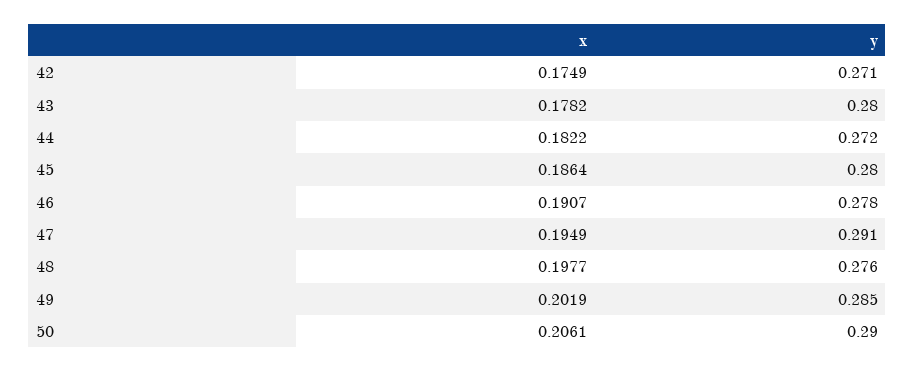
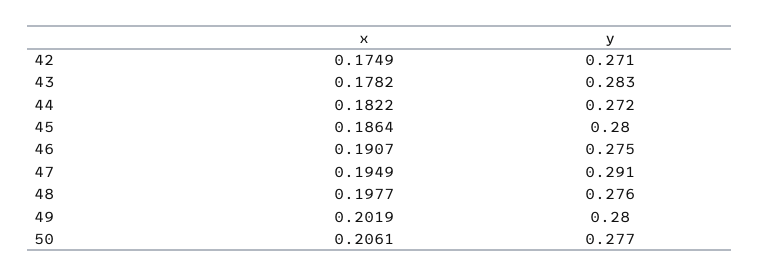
  {
    "x": {
      "42": 0.1749,
      "43": 0.1782,
      "44": 0.1822,
      "45": 0.1864,
      "46": 0.1907,
      "47": 0.1949,
      "48": 0.1977,
      "49": 0.2019,
      "50": 0.2061
    },
    "y": {
      "42": 0.271,
-     "43": 0.28,
+     "43": 0.283,
      "44": 0.272,
      "45": 0.28,
-     "46": 0.278,
+     "46": 0.275,
      "47": 0.291,
      "48": 0.276,
-     "49": 0.285,
+     "49": 0.28,
-     "50": 0.29
+     "50": 0.277
    }
  }

